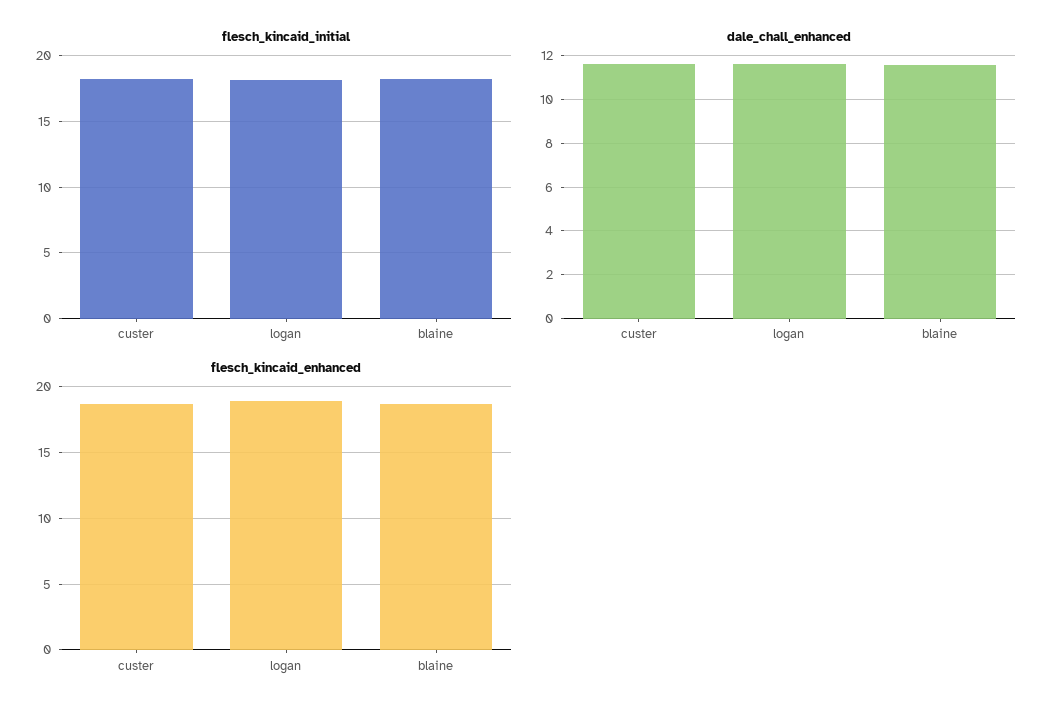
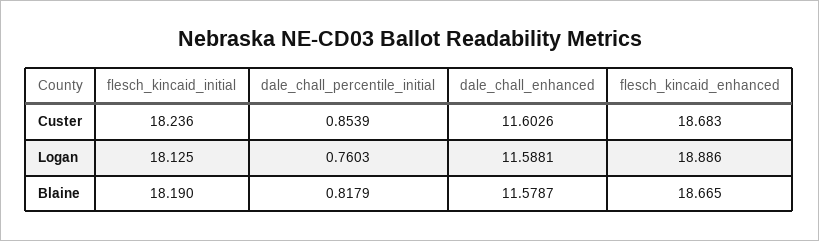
  {
    "flesch_kincaid_initial": {
      "custer": 18.236,
      "logan": 18.125,
      "blaine": 18.19
    },
    "dale_chall_enhanced": {
      "custer": 11.6026,
      "logan": 11.5881,
      "blaine": 11.5787
    },
    "flesch_kincaid_enhanced": {
      "custer": 18.683,
      "logan": 18.886,
      "blaine": 18.665
-   }
+   },
+   "dale_chall_percentile_initial": {
+     "custer": 0.8539,
+     "logan": 0.7603,
+     "blaine": 0.8179
+   }
  }

